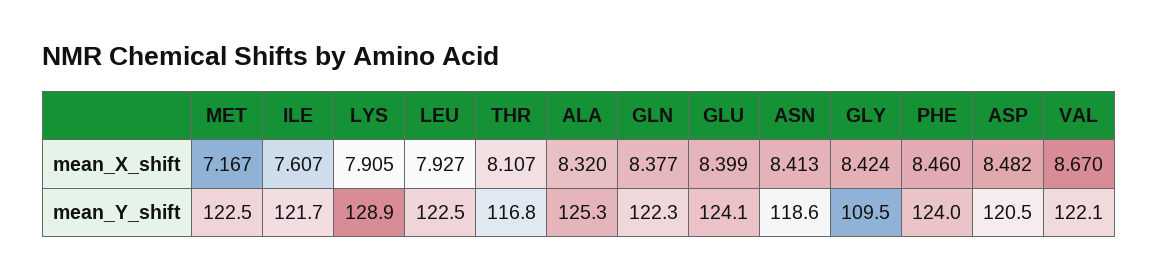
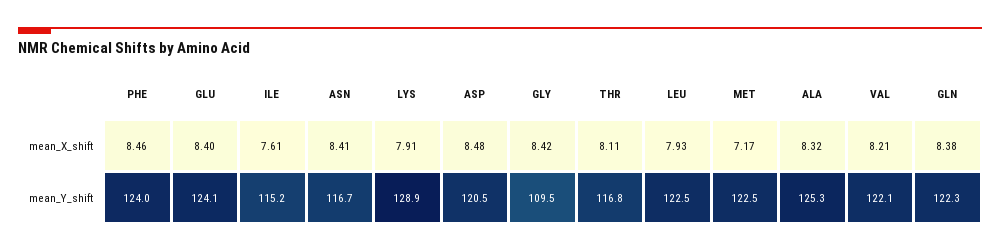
  {
    "MET": {
      "mean_X_shift": 7.167,
      "mean_Y_shift": 122.5
    },
    "ILE": {
      "mean_X_shift": 7.607,
-     "mean_Y_shift": 121.7
+     "mean_Y_shift": 115.2
    },
    "LYS": {
      "mean_X_shift": 7.905,
      "mean_Y_shift": 128.9
    },
    "LEU": {
      "mean_X_shift": 7.927,
      "mean_Y_shift": 122.5
    },
    "THR": {
      "mean_X_shift": 8.107,
      "mean_Y_shift": 116.8
    },
    "ALA": {
      "mean_X_shift": 8.32,
      "mean_Y_shift": 125.3
    },
    "GLN": {
      "mean_X_shift": 8.377,
      "mean_Y_shift": 122.3
    },
    "GLU": {
      "mean_X_shift": 8.399,
      "mean_Y_shift": 124.1
    },
    "ASN": {
      "mean_X_shift": 8.413,
-     "mean_Y_shift": 118.6
+     "mean_Y_shift": 116.7
    },
    "GLY": {
      "mean_X_shift": 8.424,
      "mean_Y_shift": 109.5
    },
    "PHE": {
      "mean_X_shift": 8.46,
      "mean_Y_shift": 124
    },
    "ASP": {
      "mean_X_shift": 8.482,
      "mean_Y_shift": 120.5
    },
    "VAL": {
-     "mean_X_shift": 8.67,
+     "mean_X_shift": 8.21,
      "mean_Y_shift": 122.1
    }
  }

